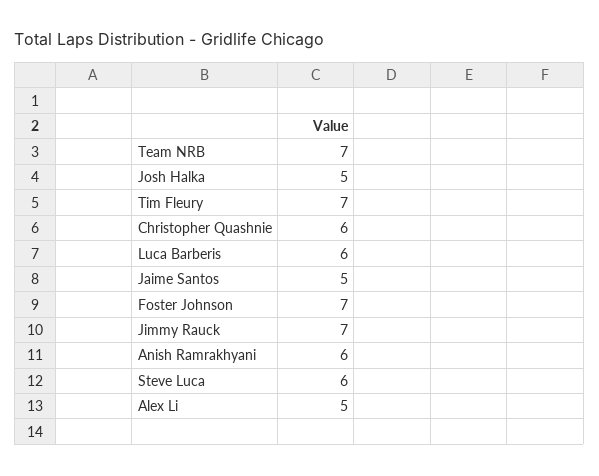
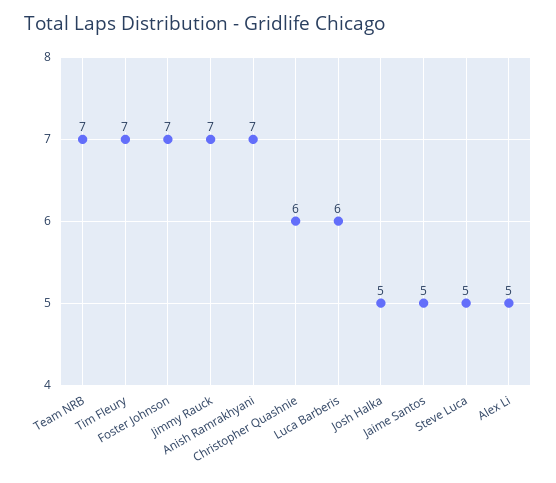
  {
    "Team NRB": 7,
    "Josh Halka": 5,
    "Tim Fleury": 7,
    "Christopher Quashnie": 6,
    "Luca Barberis": 6,
    "Jaime Santos": 5,
    "Foster Johnson": 7,
    "Jimmy Rauck": 7,
-   "Anish Ramrakhyani": 6,
+   "Anish Ramrakhyani": 7,
-   "Steve Luca": 6,
+   "Steve Luca": 5,
    "Alex Li": 5
  }

